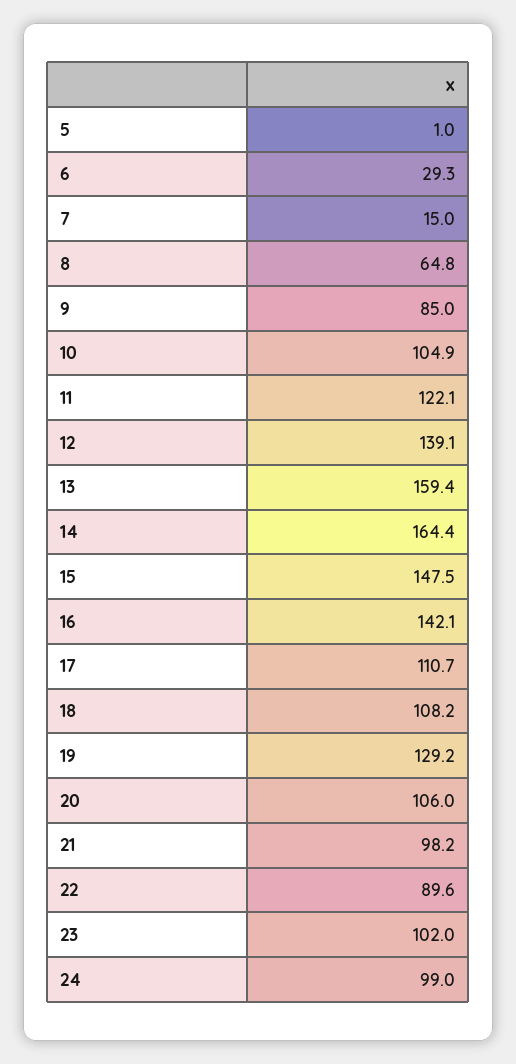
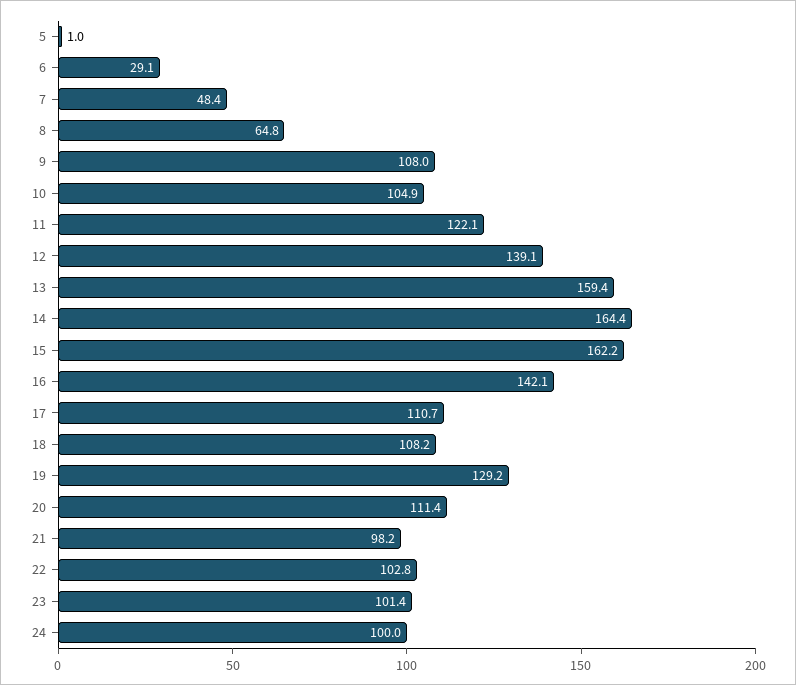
  {
    "5": 1,
-   "6": 29.3,
+   "6": 29.1,
-   "7": 15,
+   "7": 48.4,
    "8": 64.8,
-   "9": 85,
+   "9": 108,
    "10": 104.9,
    "11": 122.1,
    "12": 139.1,
    "13": 159.4,
    "14": 164.4,
-   "15": 147.5,
+   "15": 162.2,
    "16": 142.1,
    "17": 110.7,
    "18": 108.2,
    "19": 129.2,
-   "20": 106,
+   "20": 111.4,
    "21": 98.2,
-   "22": 89.6,
+   "22": 102.8,
-   "23": 102,
+   "23": 101.4,
-   "24": 99
+   "24": 100
  }

